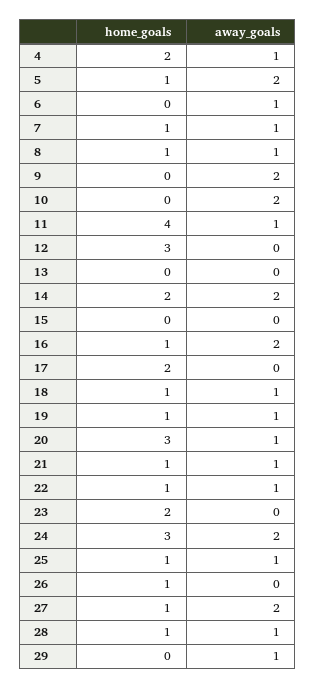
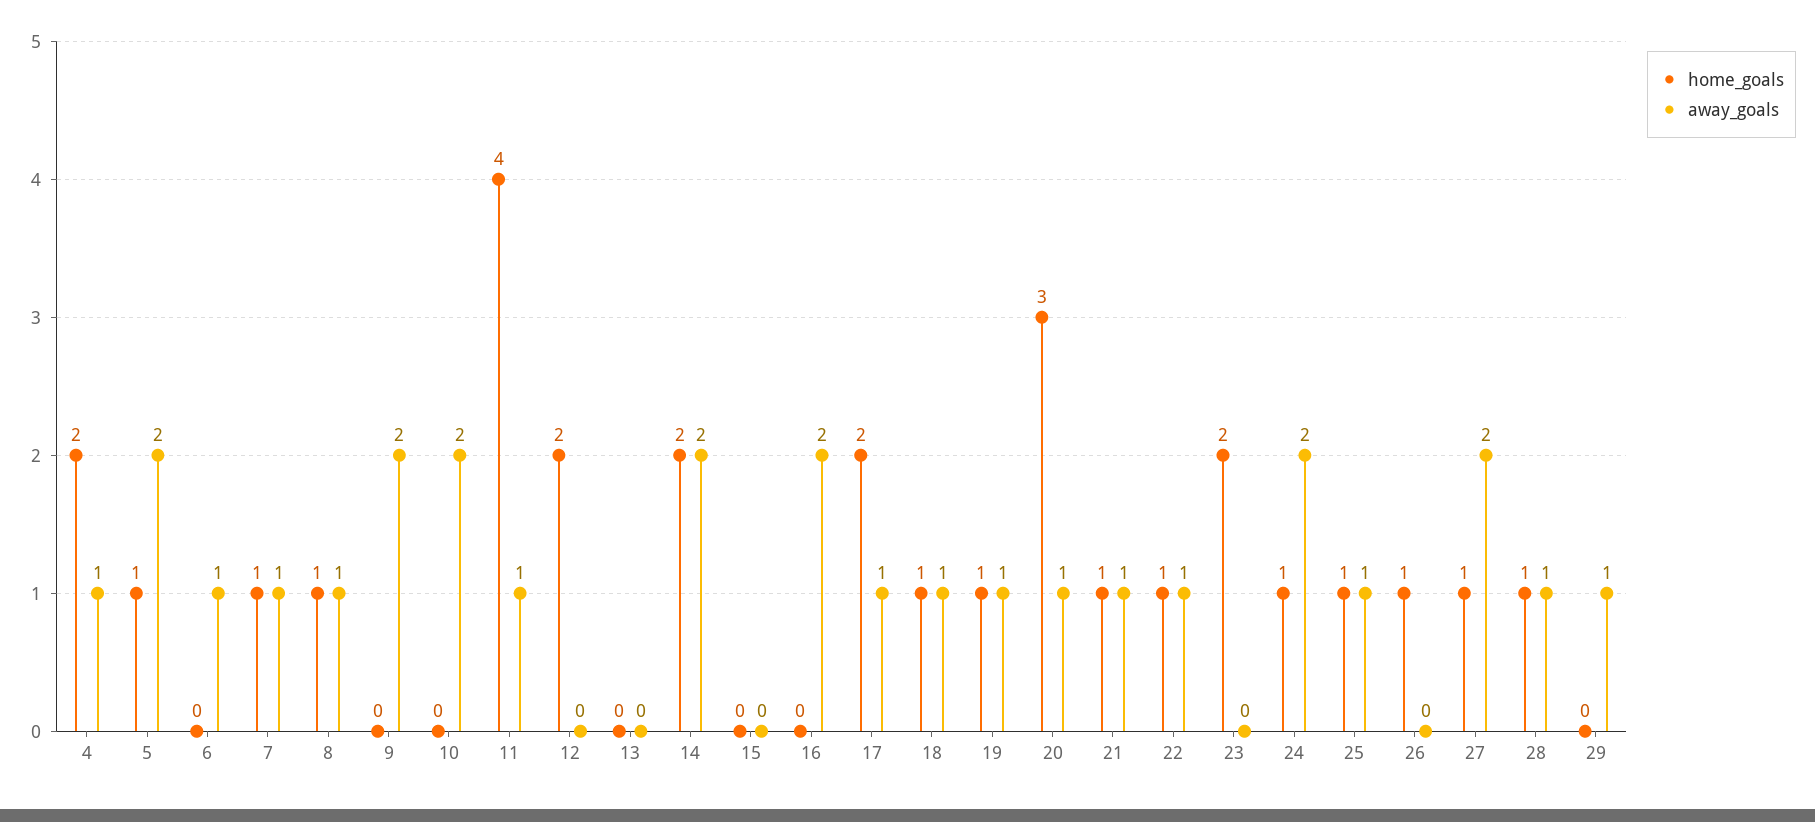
  {
    "home_goals": {
      "4": 2,
      "5": 1,
      "6": 0,
      "7": 1,
      "8": 1,
      "9": 0,
      "10": 0,
      "11": 4,
-     "12": 3,
+     "12": 2,
      "13": 0,
      "14": 2,
      "15": 0,
-     "16": 1,
+     "16": 0,
      "17": 2,
      "18": 1,
      "19": 1,
      "20": 3,
      "21": 1,
      "22": 1,
      "23": 2,
-     "24": 3,
+     "24": 1,
      "25": 1,
      "26": 1,
      "27": 1,
      "28": 1,
      "29": 0
    },
    "away_goals": {
      "4": 1,
      "5": 2,
      "6": 1,
      "7": 1,
      "8": 1,
      "9": 2,
      "10": 2,
      "11": 1,
      "12": 0,
      "13": 0,
      "14": 2,
      "15": 0,
      "16": 2,
-     "17": 0,
+     "17": 1,
      "18": 1,
      "19": 1,
      "20": 1,
      "21": 1,
      "22": 1,
      "23": 0,
      "24": 2,
      "25": 1,
      "26": 0,
      "27": 2,
      "28": 1,
      "29": 1
    }
  }

